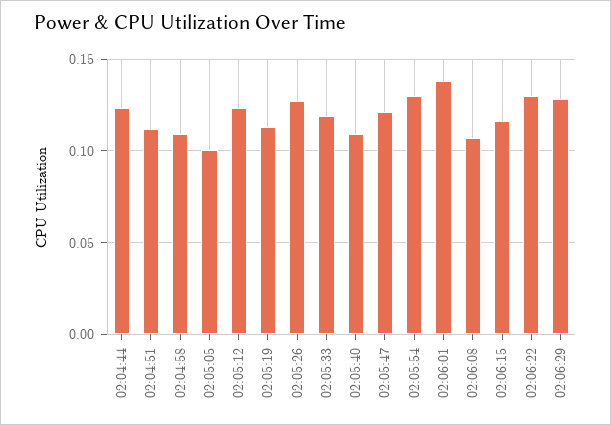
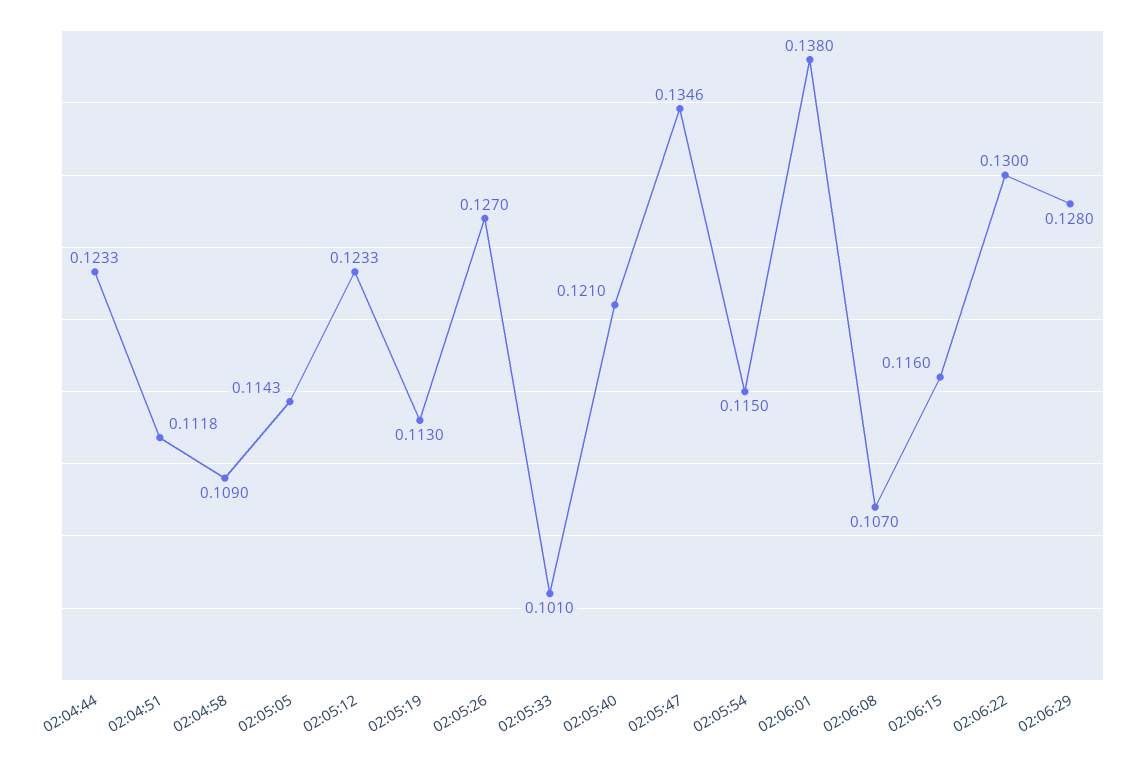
  {
    "02:04:44": 0.1233,
    "02:04:51": 0.1118,
    "02:04:58": 0.109,
-   "02:05:05": 0.1,
+   "02:05:05": 0.1143,
    "02:05:12": 0.1233,
    "02:05:19": 0.113,
    "02:05:26": 0.127,
-   "02:05:33": 0.12,
+   "02:05:33": 0.101,
-   "02:05:40": 0.11,
+   "02:05:40": 0.121,
-   "02:05:47": 0.12,
+   "02:05:47": 0.1346,
-   "02:05:54": 0.13,
+   "02:05:54": 0.115,
    "02:06:01": 0.138,
    "02:06:08": 0.107,
    "02:06:15": 0.116,
    "02:06:22": 0.13,
    "02:06:29": 0.128
  }

